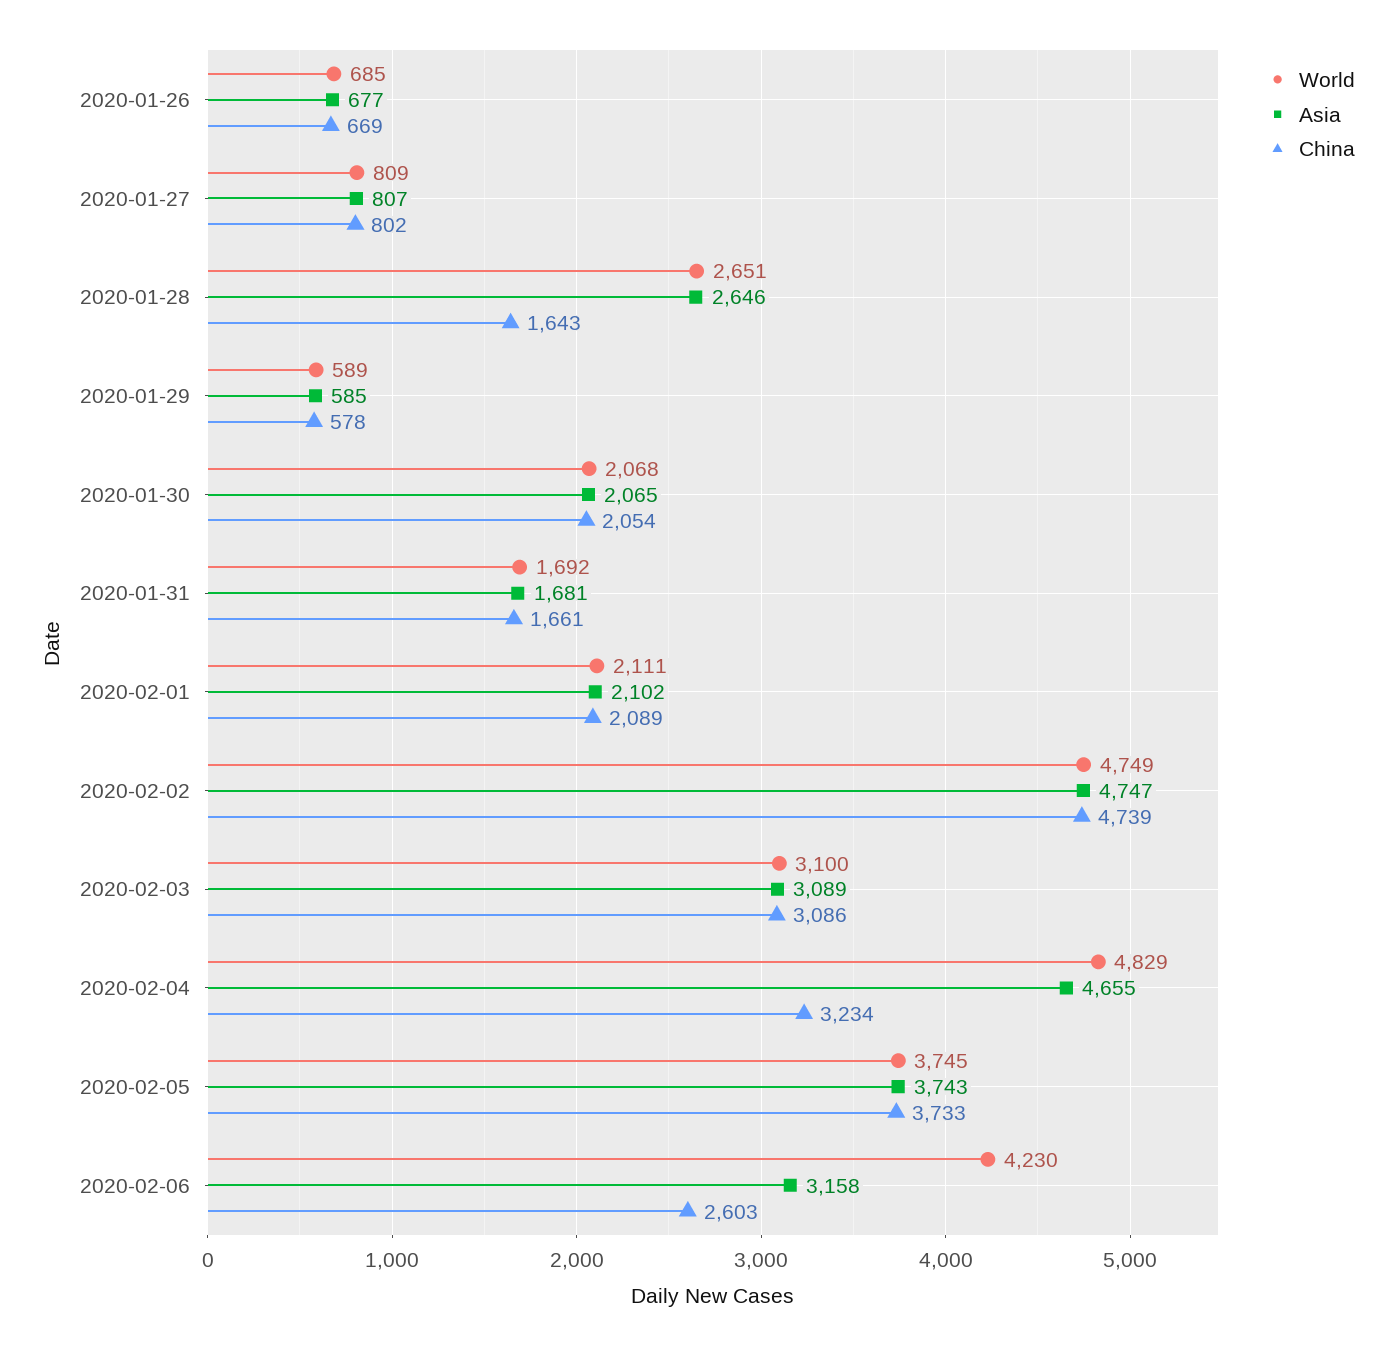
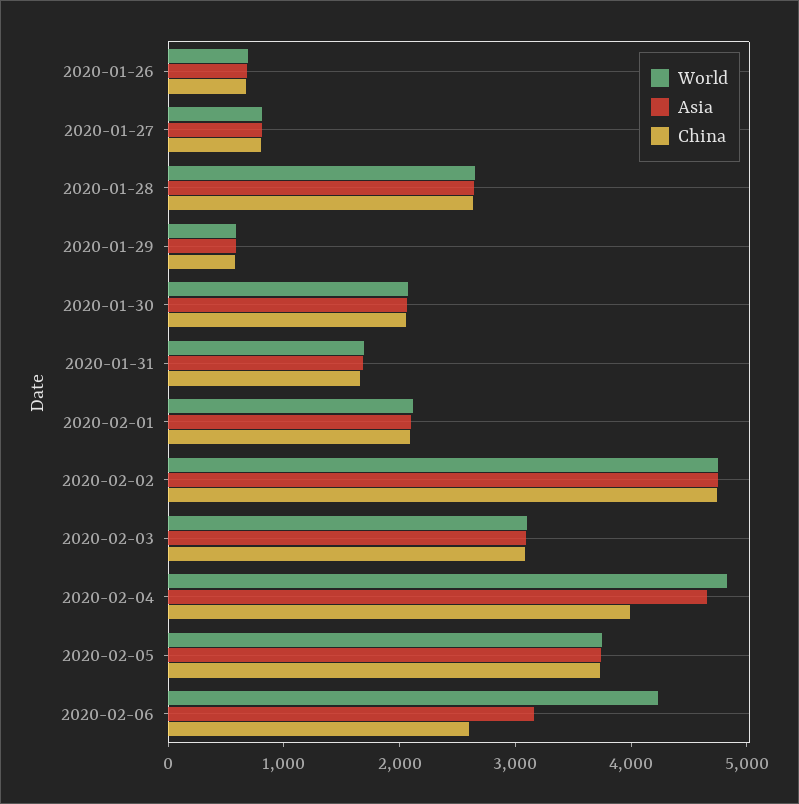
  {
    "World": {
      "2020-01-26": 685,
      "2020-01-27": 809,
      "2020-01-28": 2651,
      "2020-01-29": 589,
      "2020-01-30": 2068,
      "2020-01-31": 1692,
      "2020-02-01": 2111,
      "2020-02-02": 4749,
      "2020-02-03": 3100,
      "2020-02-04": 4829,
      "2020-02-05": 3745,
      "2020-02-06": 4230
    },
    "Asia": {
      "2020-01-26": 677,
      "2020-01-27": 807,
      "2020-01-28": 2646,
      "2020-01-29": 585,
      "2020-01-30": 2065,
      "2020-01-31": 1681,
      "2020-02-01": 2102,
      "2020-02-02": 4747,
      "2020-02-03": 3089,
      "2020-02-04": 4655,
      "2020-02-05": 3743,
      "2020-02-06": 3158
    },
    "China": {
      "2020-01-26": 669,
      "2020-01-27": 802,
-     "2020-01-28": 1643,
+     "2020-01-28": 2600,
      "2020-01-29": 578,
      "2020-01-30": 2054,
      "2020-01-31": 1661,
      "2020-02-01": 2089,
      "2020-02-02": 4739,
      "2020-02-03": 3086,
-     "2020-02-04": 3234,
+     "2020-02-04": 4000,
      "2020-02-05": 3733,
      "2020-02-06": 2603
    }
  }

